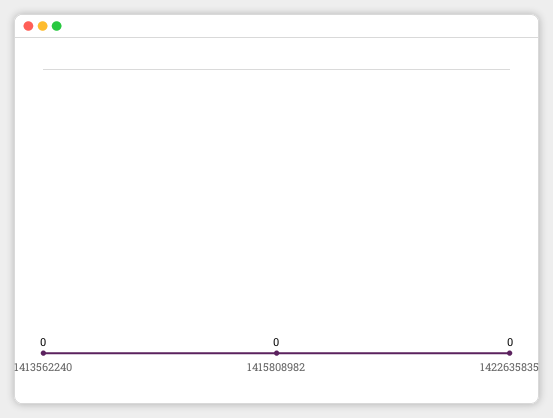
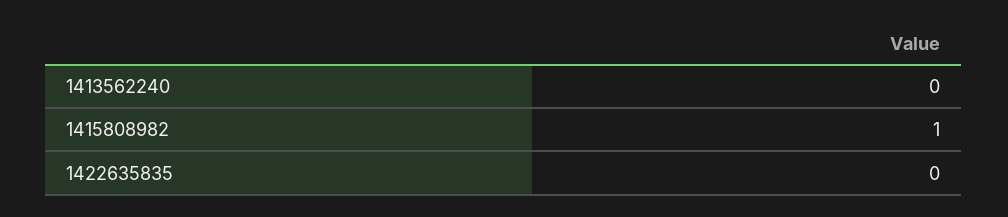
  {
    "1413562240": 0,
-   "1415808982": 0,
+   "1415808982": 1,
    "1422635835": 0
  }

